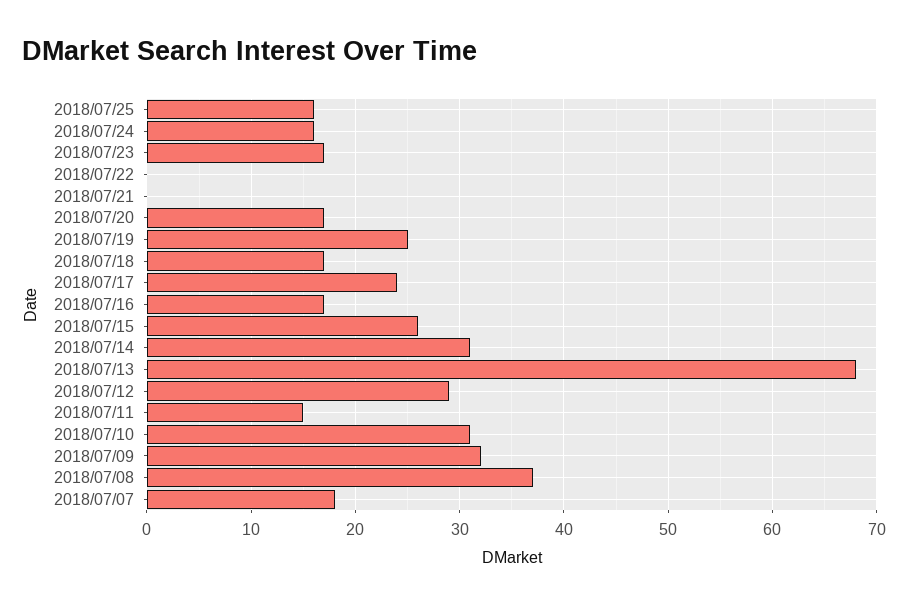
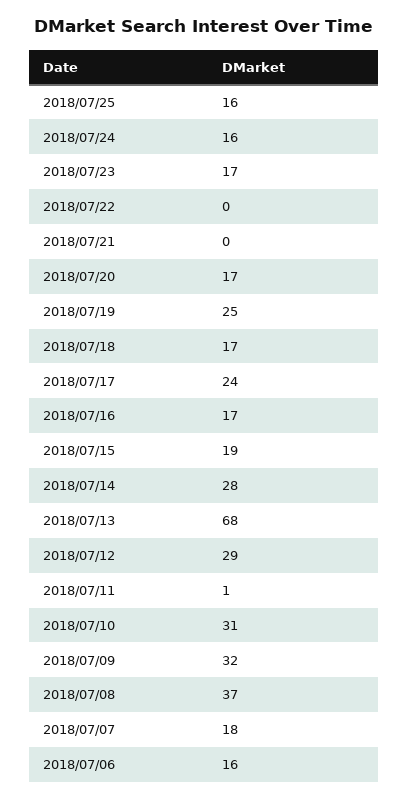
  {
    "2018/07/25": 16,
    "2018/07/24": 16,
    "2018/07/23": 17,
    "2018/07/22": 0,
    "2018/07/21": 0,
    "2018/07/20": 17,
    "2018/07/19": 25,
    "2018/07/18": 17,
    "2018/07/17": 24,
    "2018/07/16": 17,
-   "2018/07/15": 26,
+   "2018/07/15": 19,
-   "2018/07/14": 31,
+   "2018/07/14": 28,
    "2018/07/13": 68,
    "2018/07/12": 29,
-   "2018/07/11": 15,
+   "2018/07/11": 1,
    "2018/07/10": 31,
    "2018/07/09": 32,
    "2018/07/08": 37,
-   "2018/07/07": 18
+   "2018/07/07": 18,
+   "2018/07/06": 16
  }

